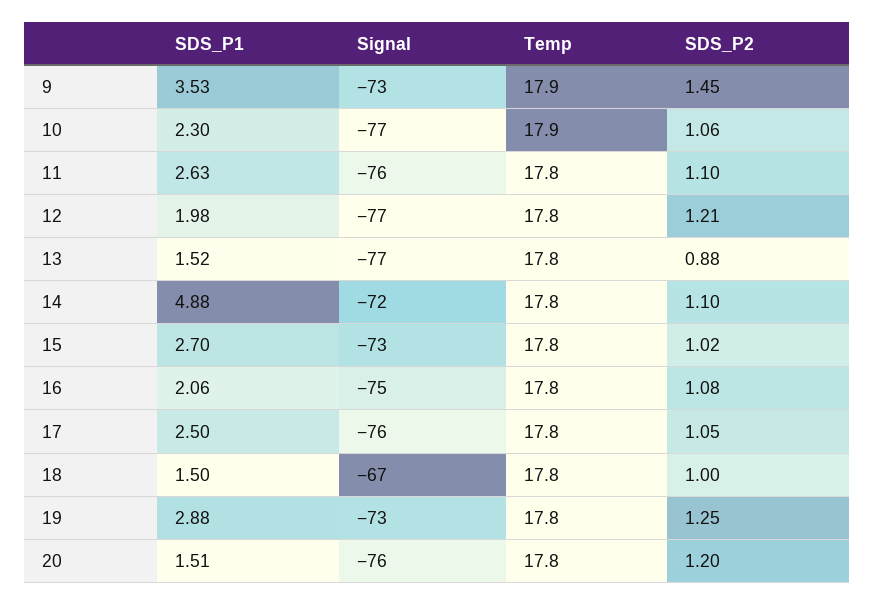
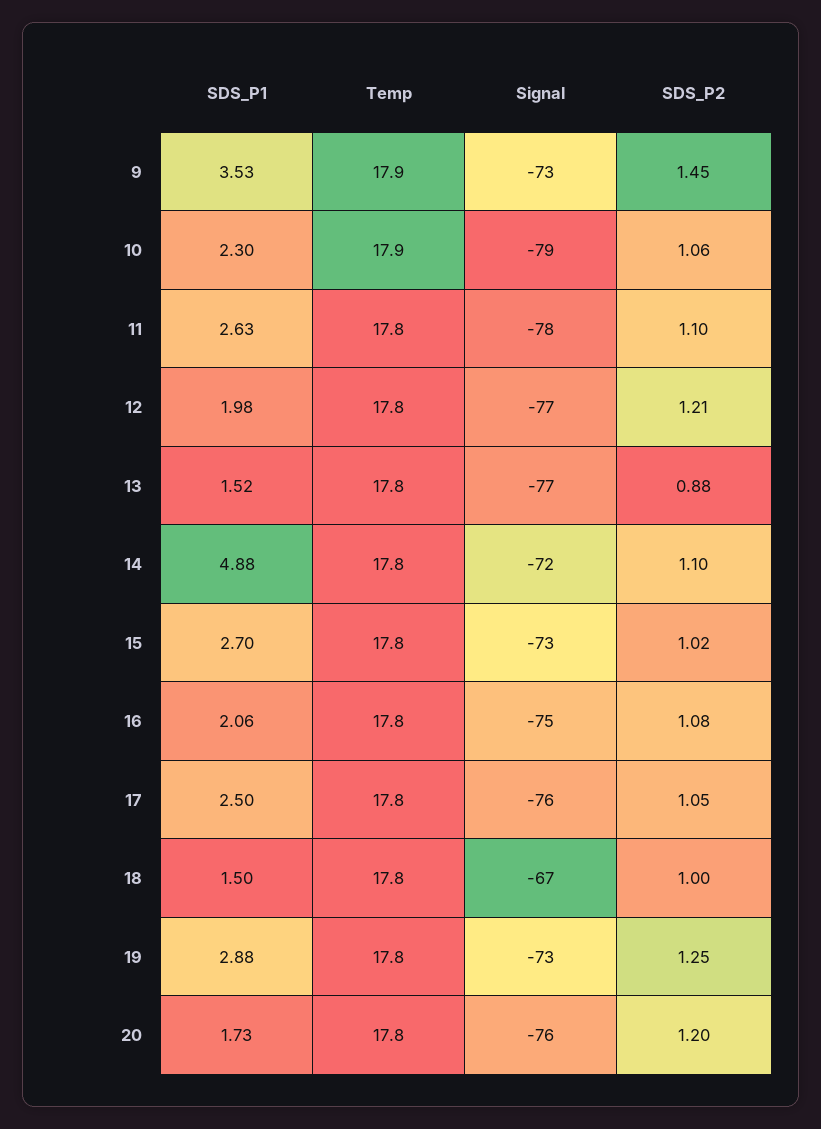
  {
    "SDS_P1": {
      "9": 3.53,
      "10": 2.3,
      "11": 2.63,
      "12": 1.98,
      "13": 1.52,
      "14": 4.88,
      "15": 2.7,
      "16": 2.06,
      "17": 2.5,
      "18": 1.5,
      "19": 2.88,
-     "20": 1.51
+     "20": 1.73
    },
    "Signal": {
      "9": -73,
-     "10": -77,
+     "10": -79,
-     "11": -76,
+     "11": -78,
      "12": -77,
      "13": -77,
      "14": -72,
      "15": -73,
      "16": -75,
      "17": -76,
      "18": -67,
      "19": -73,
      "20": -76
    },
    "Temp": {
      "9": 17.9,
      "10": 17.9,
      "11": 17.8,
      "12": 17.8,
      "13": 17.8,
      "14": 17.8,
      "15": 17.8,
      "16": 17.8,
      "17": 17.8,
      "18": 17.8,
      "19": 17.8,
      "20": 17.8
    },
    "SDS_P2": {
      "9": 1.45,
      "10": 1.06,
      "11": 1.1,
      "12": 1.21,
      "13": 0.88,
      "14": 1.1,
      "15": 1.02,
      "16": 1.08,
      "17": 1.05,
      "18": 1,
      "19": 1.25,
      "20": 1.2
    }
  }

